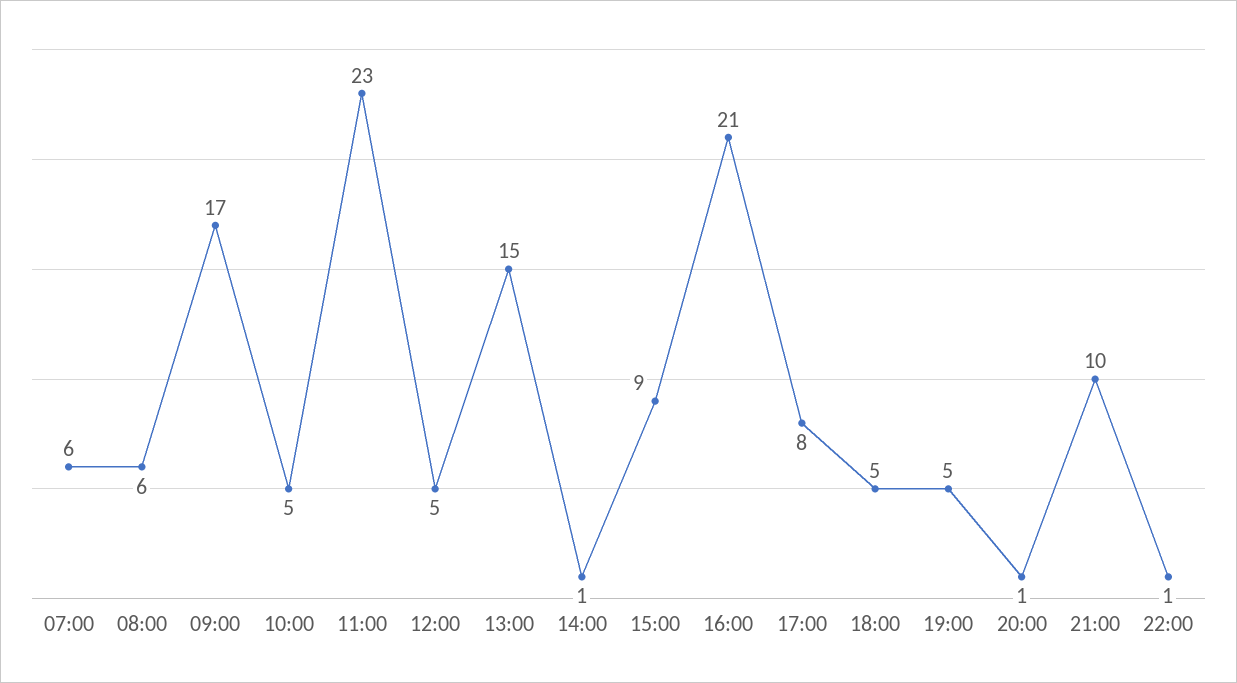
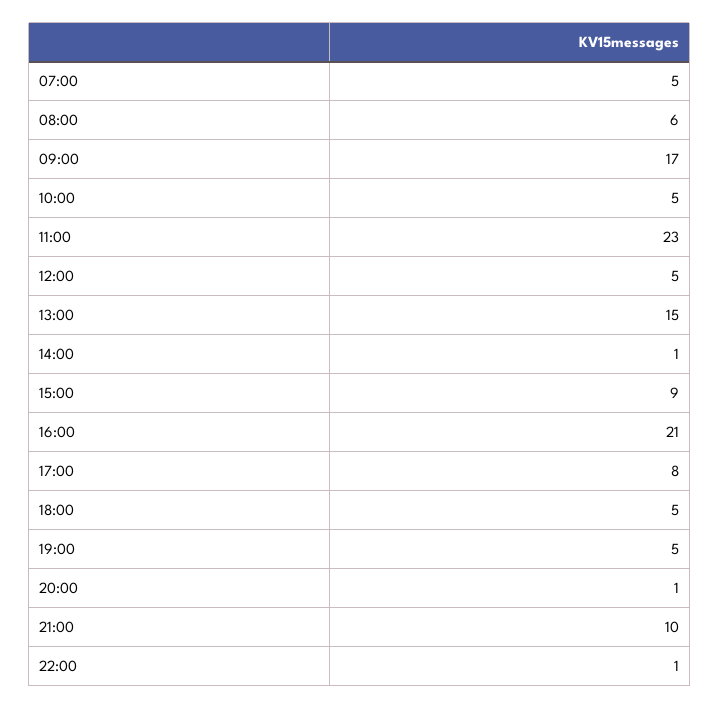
  {
-   "07:00": 6,
+   "07:00": 5,
    "08:00": 6,
    "09:00": 17,
    "10:00": 5,
    "11:00": 23,
    "12:00": 5,
    "13:00": 15,
    "14:00": 1,
    "15:00": 9,
    "16:00": 21,
    "17:00": 8,
    "18:00": 5,
    "19:00": 5,
    "20:00": 1,
    "21:00": 10,
    "22:00": 1
  }

